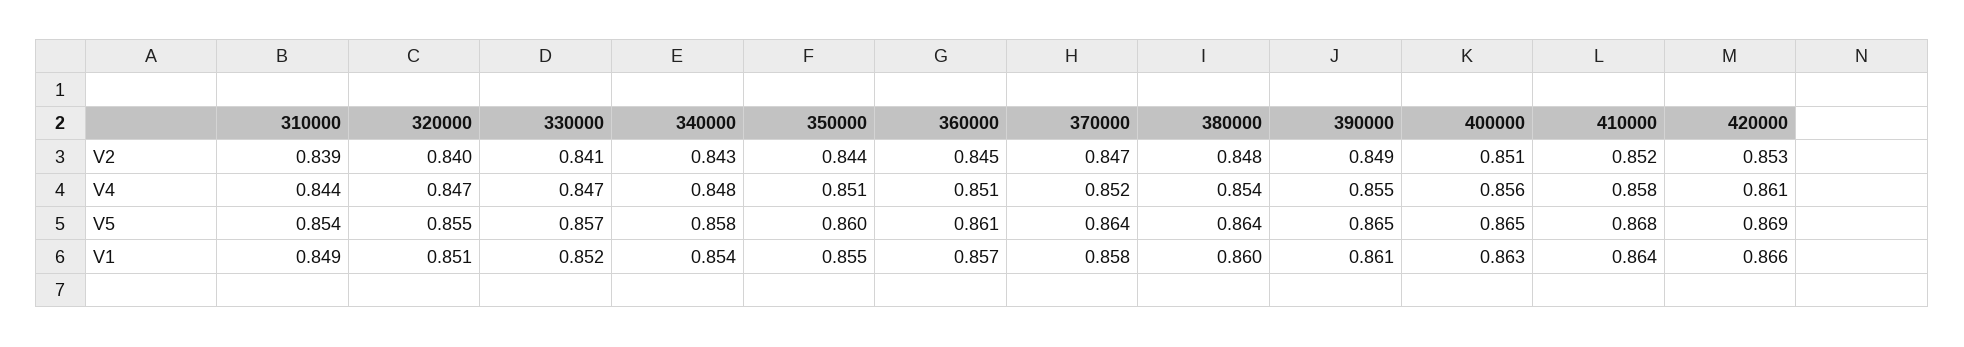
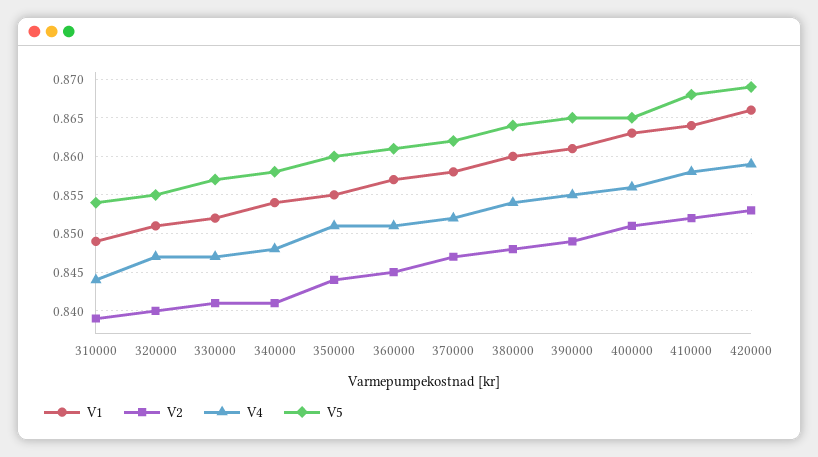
  {
    "V2": {
      "310000": 0.839,
      "320000": 0.84,
      "330000": 0.841,
-     "340000": 0.843,
+     "340000": 0.841,
      "350000": 0.844,
      "360000": 0.845,
      "370000": 0.847,
      "380000": 0.848,
      "390000": 0.849,
      "400000": 0.851,
      "410000": 0.852,
      "420000": 0.853
    },
    "V4": {
      "310000": 0.844,
      "320000": 0.847,
      "330000": 0.847,
      "340000": 0.848,
      "350000": 0.851,
      "360000": 0.851,
      "370000": 0.852,
      "380000": 0.854,
      "390000": 0.855,
      "400000": 0.856,
      "410000": 0.858,
-     "420000": 0.861
+     "420000": 0.859
    },
    "V5": {
      "310000": 0.854,
      "320000": 0.855,
      "330000": 0.857,
      "340000": 0.858,
      "350000": 0.86,
      "360000": 0.861,
-     "370000": 0.864,
+     "370000": 0.862,
      "380000": 0.864,
      "390000": 0.865,
      "400000": 0.865,
      "410000": 0.868,
      "420000": 0.869
    },
    "V1": {
      "310000": 0.849,
      "320000": 0.851,
      "330000": 0.852,
      "340000": 0.854,
      "350000": 0.855,
      "360000": 0.857,
      "370000": 0.858,
      "380000": 0.86,
      "390000": 0.861,
      "400000": 0.863,
      "410000": 0.864,
      "420000": 0.866
    }
  }

